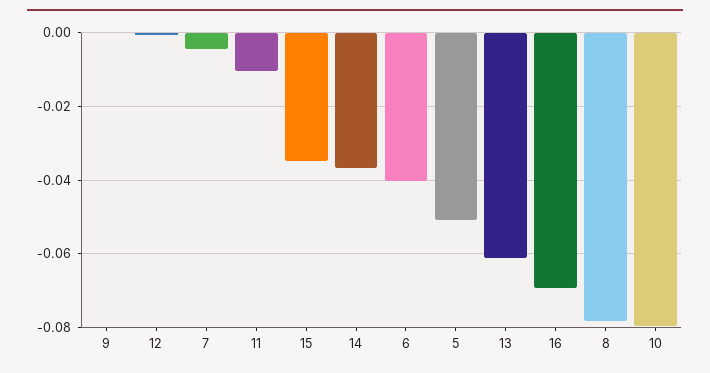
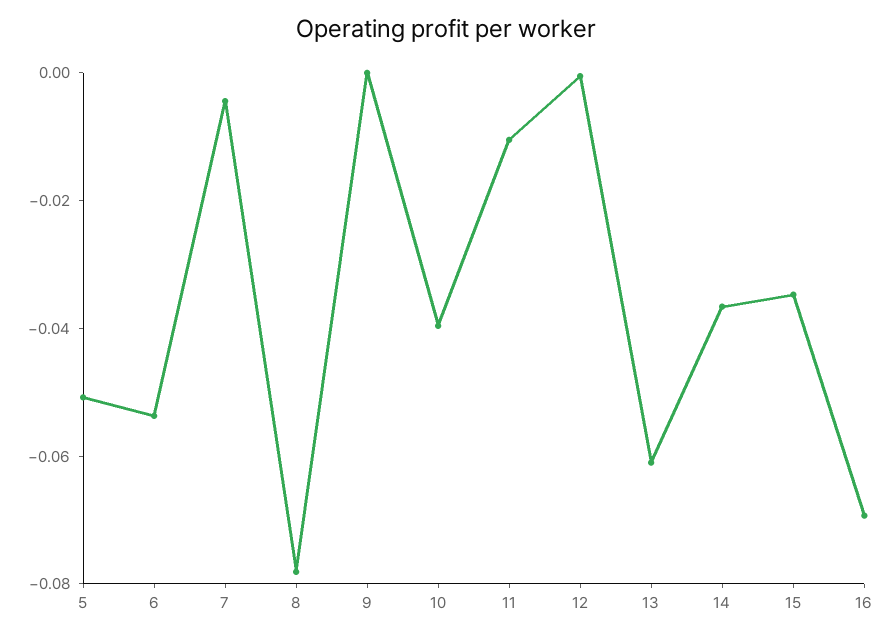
  {
    "9": 0,
    "12": 0,
    "7": -0.004,
    "11": -0.01,
    "15": -0.034,
    "14": -0.036,
-   "6": -0.04,
+   "6": -0.055,
    "5": -0.05,
    "13": -0.062,
    "16": -0.07,
    "8": -0.078,
-   "10": -0.08
+   "10": -0.04
  }

